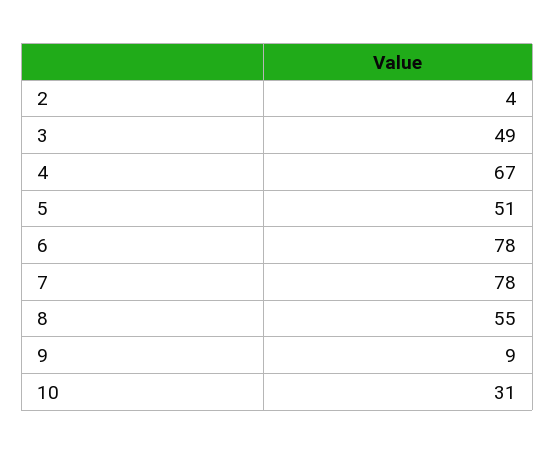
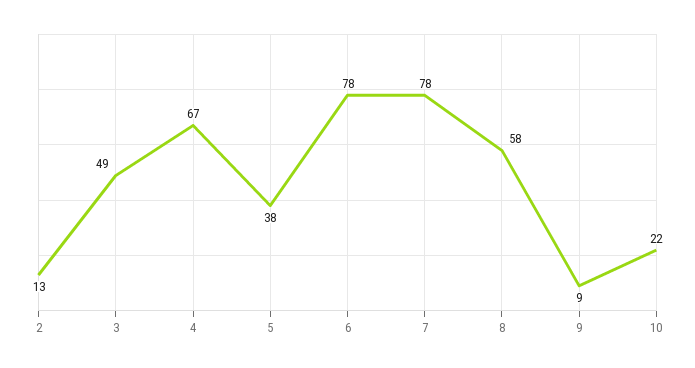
  {
-   "2": 4,
+   "2": 13,
    "3": 49,
    "4": 67,
-   "5": 51,
+   "5": 38,
    "6": 78,
    "7": 78,
-   "8": 55,
+   "8": 58,
    "9": 9,
-   "10": 31
+   "10": 22
  }

